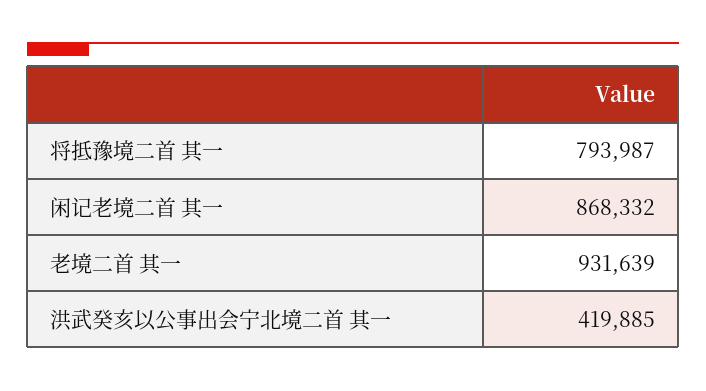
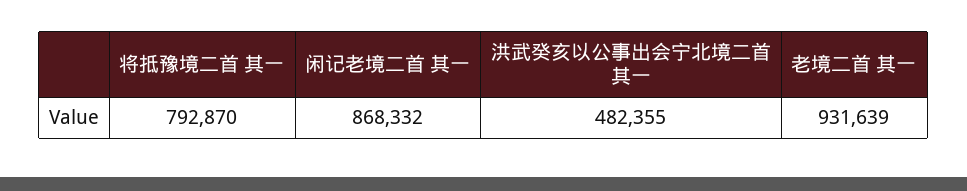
  {
-   "将抵豫境二首 其一": 793987,
+   "将抵豫境二首 其一": 792870,
    "闲记老境二首 其一": 868332,
    "老境二首 其一": 931639,
-   "洪武癸亥以公事出会宁北境二首 其一": 419885
+   "洪武癸亥以公事出会宁北境二首 其一": 482355
  }

